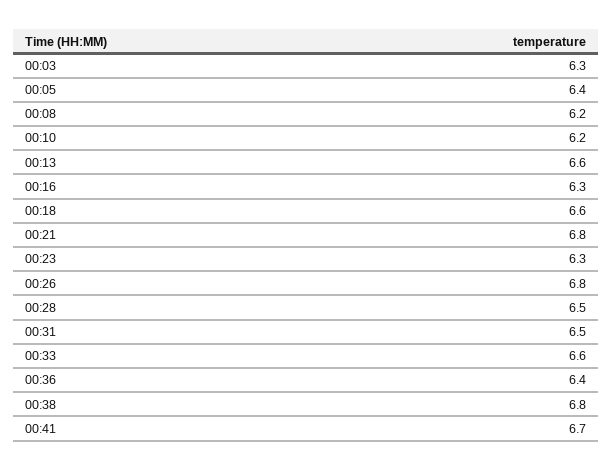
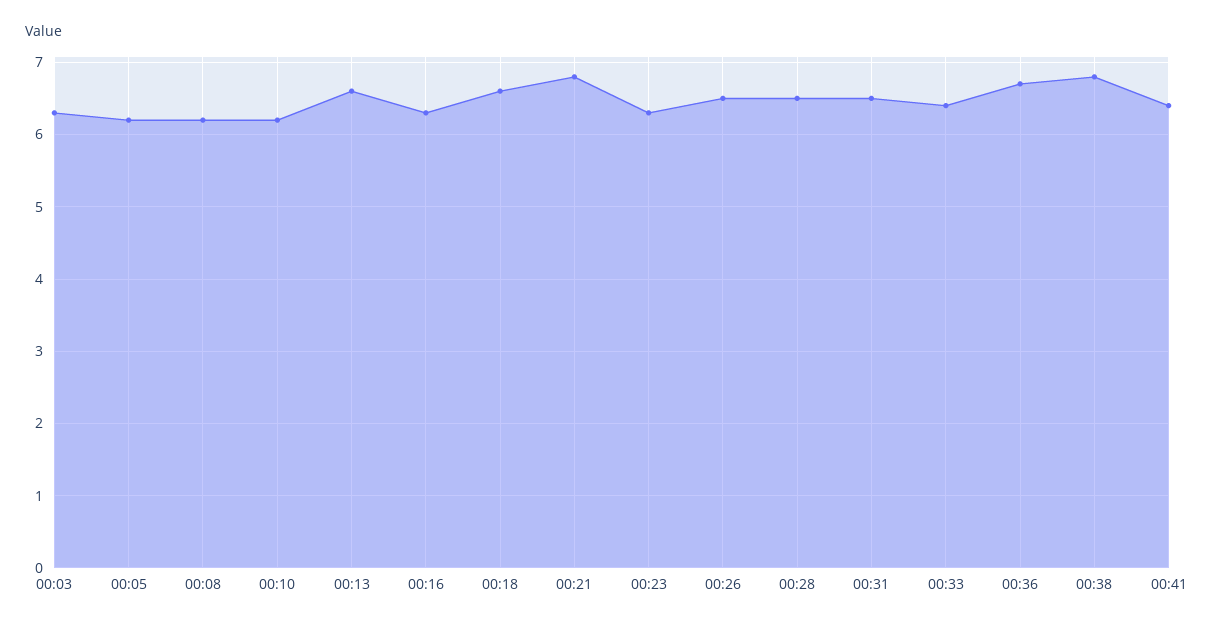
  {
    "00:03": 6.3,
-   "00:05": 6.4,
+   "00:05": 6.2,
    "00:08": 6.2,
    "00:10": 6.2,
    "00:13": 6.6,
    "00:16": 6.3,
    "00:18": 6.6,
    "00:21": 6.8,
    "00:23": 6.3,
-   "00:26": 6.8,
+   "00:26": 6.5,
    "00:28": 6.5,
    "00:31": 6.5,
-   "00:33": 6.6,
+   "00:33": 6.4,
-   "00:36": 6.4,
+   "00:36": 6.7,
    "00:38": 6.8,
-   "00:41": 6.7
+   "00:41": 6.4
  }

